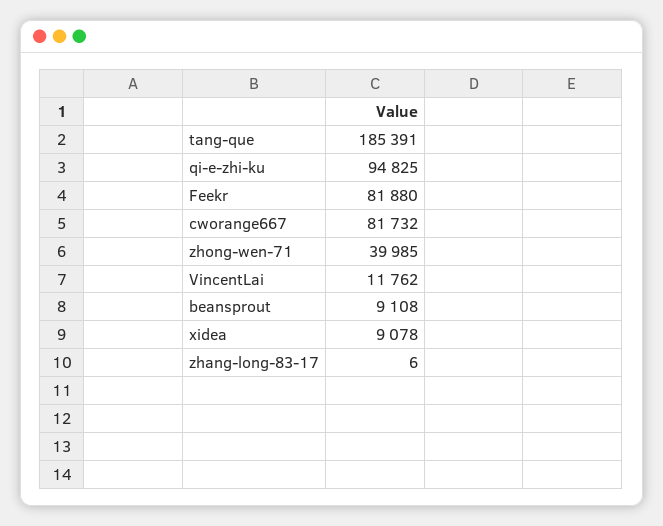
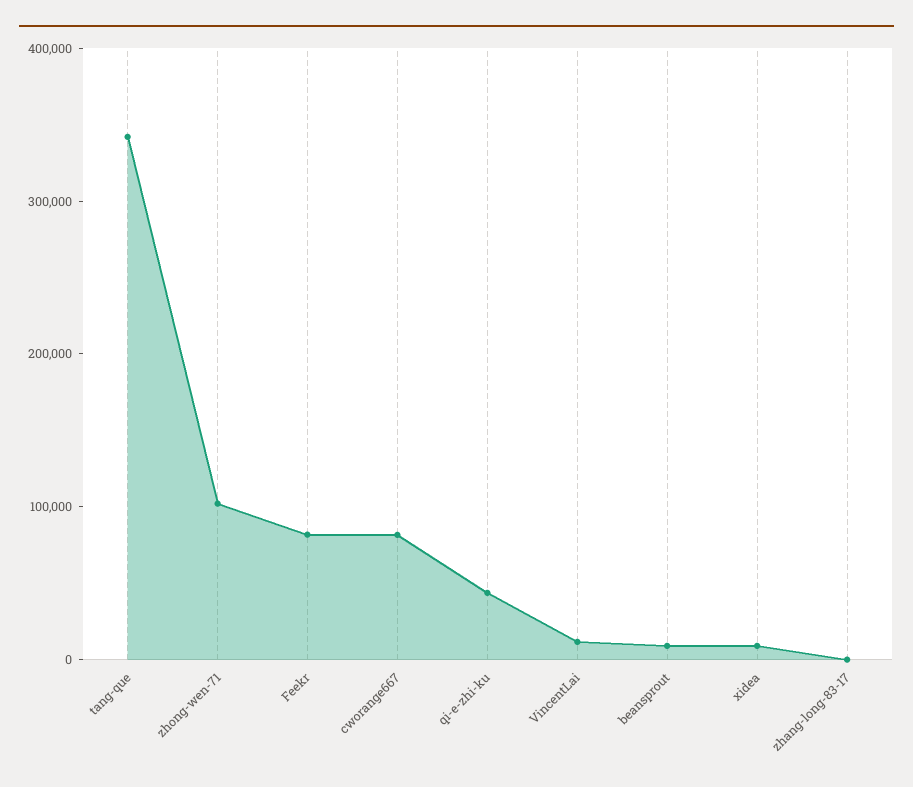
  {
-   "tang-que": 185391,
+   "tang-que": 340000,
-   "qi-e-zhi-ku": 94825,
+   "qi-e-zhi-ku": 40000,
    "Feekr": 81880,
    "cworange667": 81732,
-   "zhong-wen-71": 39985,
+   "zhong-wen-71": 100000,
    "VincentLai": 11762,
    "beansprout": 9108,
    "xidea": 9078,
    "zhang-long-83-17": 6
  }

